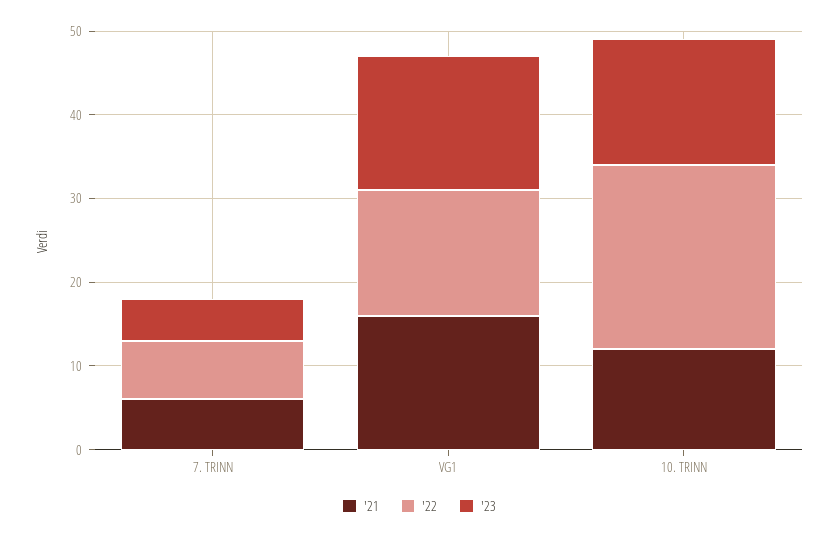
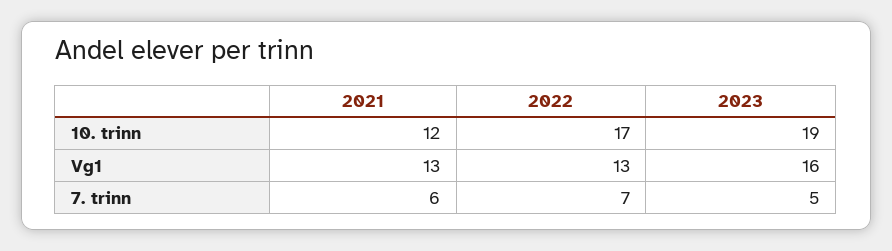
  {
    "'21": {
      "7. TRINN": 6,
-     "VG1": 16,
+     "VG1": 13,
      "10. TRINN": 12
    },
    "'22": {
      "7. TRINN": 7,
-     "VG1": 15,
+     "VG1": 13,
-     "10. TRINN": 22
+     "10. TRINN": 17
    },
    "'23": {
      "7. TRINN": 5,
      "VG1": 16,
-     "10. TRINN": 15
+     "10. TRINN": 19
    }
  }

